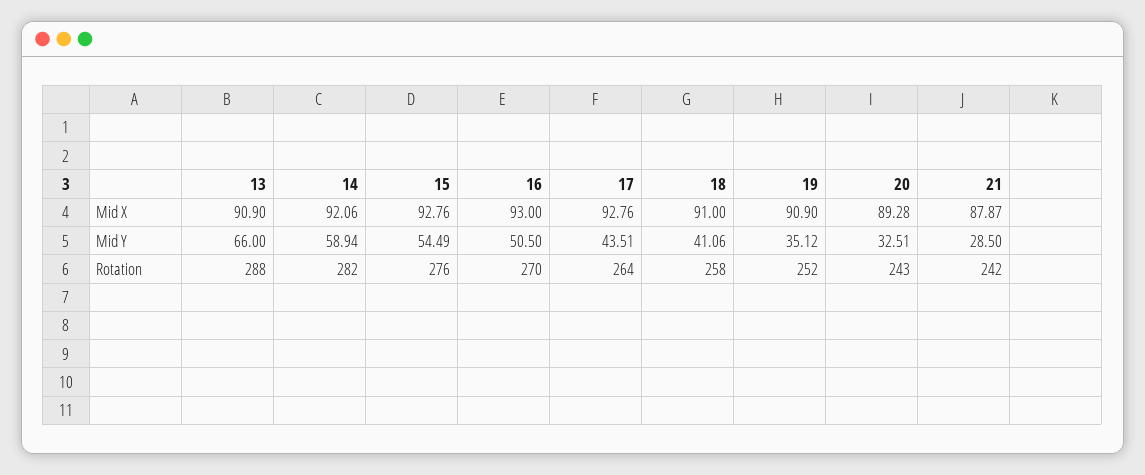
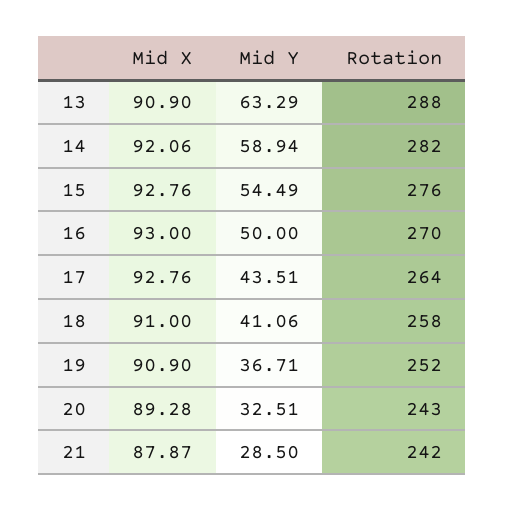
  {
    "13": {
      "Mid X": 90.9,
-     "Mid Y": 66,
+     "Mid Y": 63.29,
      "Rotation": 288
    },
    "14": {
      "Mid X": 92.06,
      "Mid Y": 58.94,
      "Rotation": 282
    },
    "15": {
      "Mid X": 92.76,
      "Mid Y": 54.49,
      "Rotation": 276
    },
    "16": {
      "Mid X": 93,
-     "Mid Y": 50.5,
+     "Mid Y": 50,
      "Rotation": 270
    },
    "17": {
      "Mid X": 92.76,
      "Mid Y": 43.51,
      "Rotation": 264
    },
    "18": {
      "Mid X": 91,
      "Mid Y": 41.06,
      "Rotation": 258
    },
    "19": {
      "Mid X": 90.9,
-     "Mid Y": 35.12,
+     "Mid Y": 36.71,
      "Rotation": 252
    },
    "20": {
      "Mid X": 89.28,
      "Mid Y": 32.51,
      "Rotation": 243
    },
    "21": {
      "Mid X": 87.87,
      "Mid Y": 28.5,
      "Rotation": 242
    }
  }

